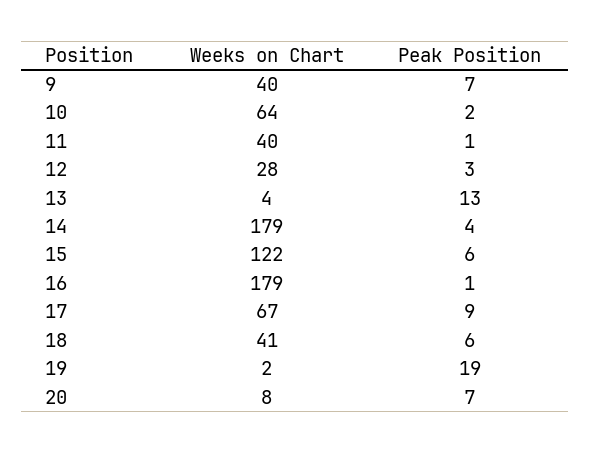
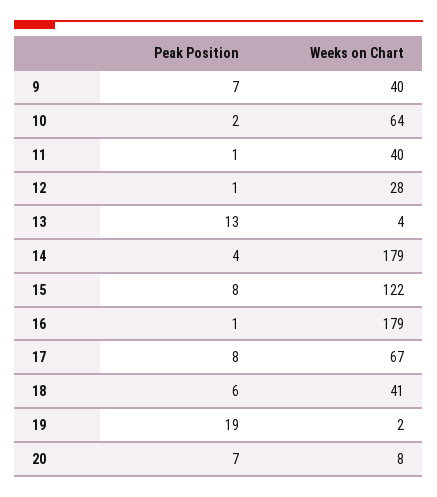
  {
    "Weeks on Chart": {
      "9": 40,
      "10": 64,
      "11": 40,
      "12": 28,
      "13": 4,
      "14": 179,
      "15": 122,
      "16": 179,
      "17": 67,
      "18": 41,
      "19": 2,
      "20": 8
    },
    "Peak Position": {
      "9": 7,
      "10": 2,
      "11": 1,
-     "12": 3,
+     "12": 1,
      "13": 13,
      "14": 4,
-     "15": 6,
+     "15": 8,
      "16": 1,
-     "17": 9,
+     "17": 8,
      "18": 6,
      "19": 19,
      "20": 7
    }
  }

